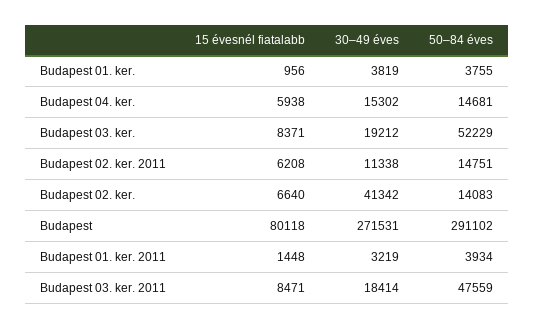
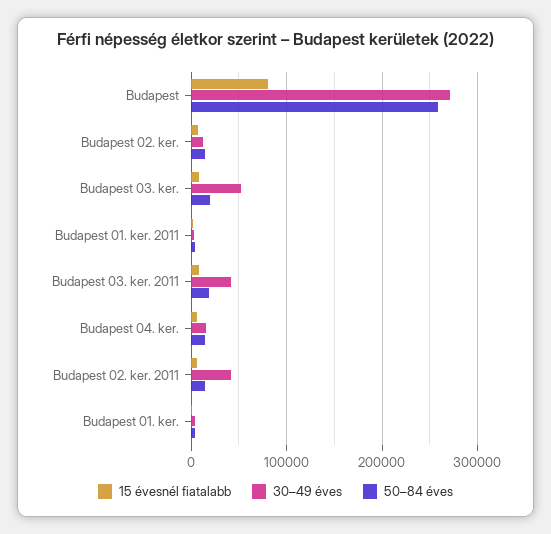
  {
    "15 évesnél fiatalabb": {
      "Budapest 01. ker.": 956,
      "Budapest 04. ker.": 5938,
      "Budapest 03. ker.": 8371,
      "Budapest 02. ker. 2011": 6208,
      "Budapest 02. ker.": 6640,
      "Budapest": 80118,
      "Budapest 01. ker. 2011": 1448,
      "Budapest 03. ker. 2011": 8471
    },
    "30–49 éves": {
      "Budapest 01. ker.": 3819,
      "Budapest 04. ker.": 15302,
-     "Budapest 03. ker.": 19212,
+     "Budapest 03. ker.": 50000,
-     "Budapest 02. ker. 2011": 11338,
+     "Budapest 02. ker. 2011": 40000,
-     "Budapest 02. ker.": 41342,
+     "Budapest 02. ker.": 10000,
      "Budapest": 271531,
      "Budapest 01. ker. 2011": 3219,
-     "Budapest 03. ker. 2011": 18414
+     "Budapest 03. ker. 2011": 40000
    },
    "50–84 éves": {
      "Budapest 01. ker.": 3755,
      "Budapest 04. ker.": 14681,
-     "Budapest 03. ker.": 52229,
+     "Budapest 03. ker.": 20000,
      "Budapest 02. ker. 2011": 14751,
      "Budapest 02. ker.": 14083,
-     "Budapest": 291102,
+     "Budapest": 260000,
      "Budapest 01. ker. 2011": 3934,
-     "Budapest 03. ker. 2011": 47559
+     "Budapest 03. ker. 2011": 20000
    }
  }

